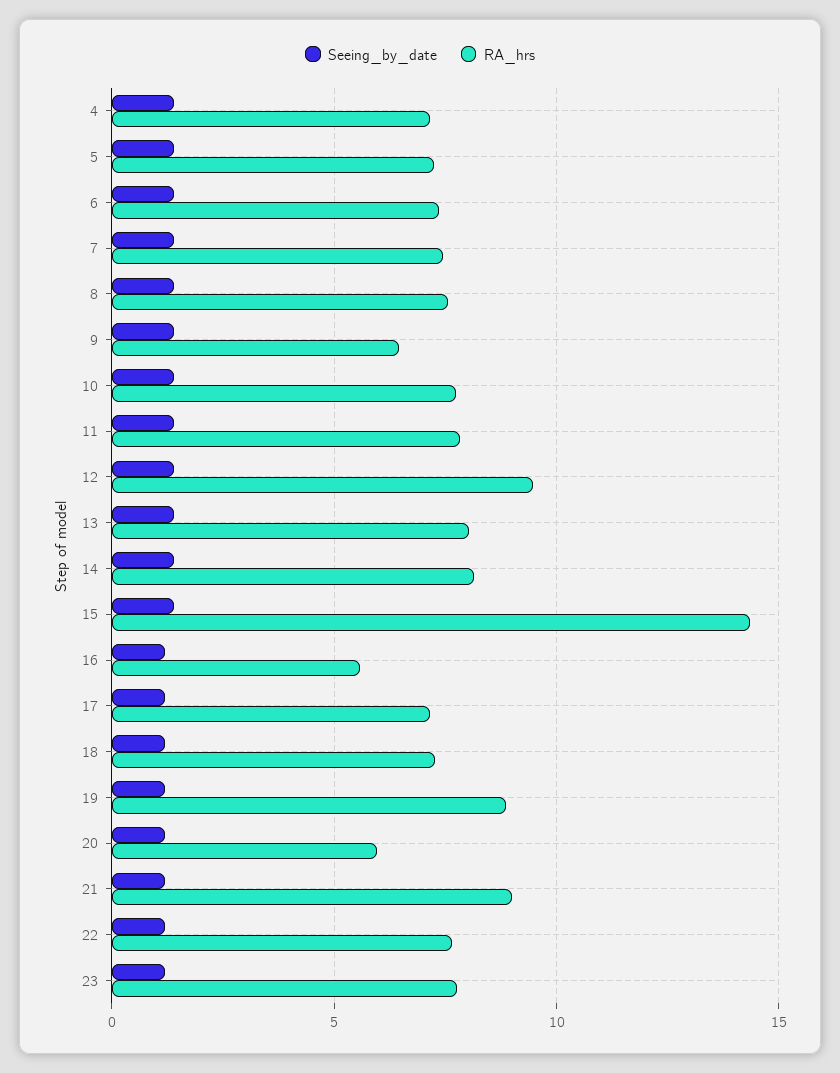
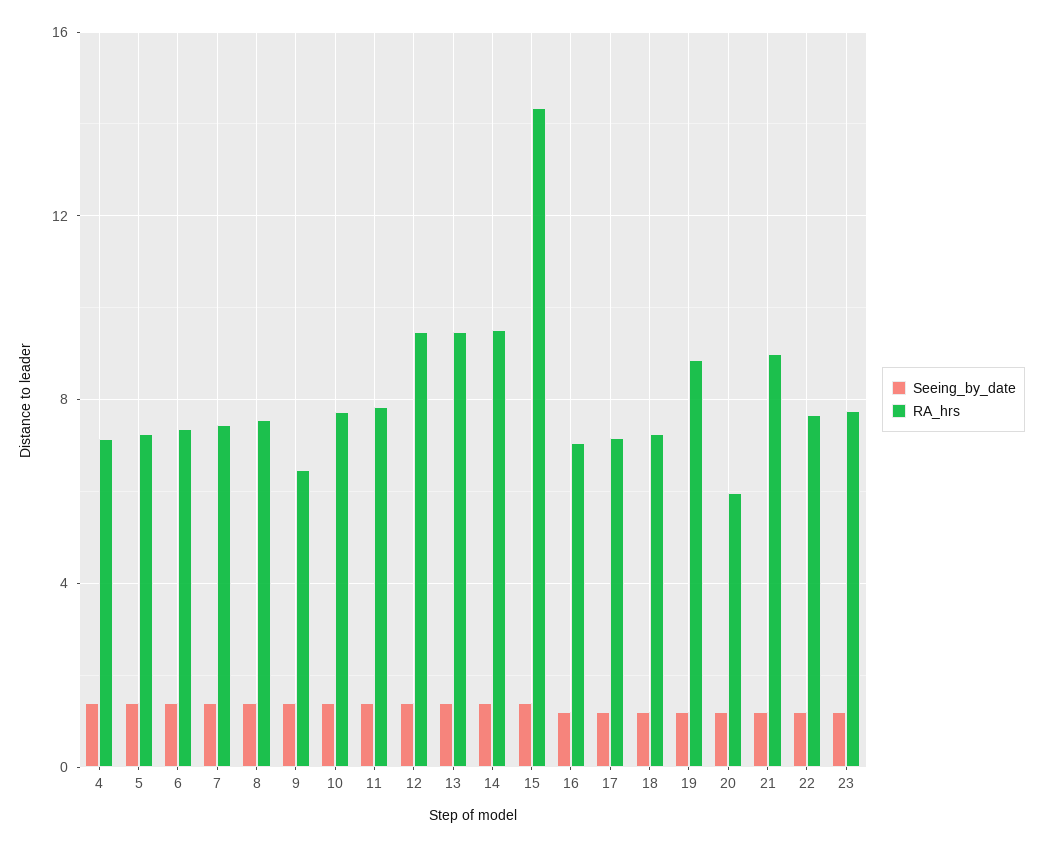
  {
    "Seeing_by_date": {
      "4": 1.5,
      "5": 1.5,
      "6": 1.5,
      "7": 1.5,
      "8": 1.5,
      "9": 1.5,
      "10": 1.5,
      "11": 1.5,
      "12": 1.5,
      "13": 1.5,
      "14": 1.5,
      "15": 1.5,
      "16": 1,
      "17": 1,
      "18": 1,
      "19": 1,
      "20": 1,
      "21": 1,
      "22": 1,
      "23": 1
    },
    "RA_hrs": {
      "4": 7,
      "5": 7.5,
      "6": 7.5,
      "7": 7.5,
      "8": 7.5,
      "9": 6.5,
      "10": 7.5,
      "11": 8,
      "12": 9.5,
-     "13": 8,
+     "13": 9.5,
-     "14": 8,
+     "14": 9.5,
      "15": 14.5,
-     "16": 5.5,
+     "16": 7,
      "17": 7,
      "18": 7.5,
      "19": 9,
      "20": 6,
      "21": 9,
      "22": 7.5,
      "23": 8
    }
  }

